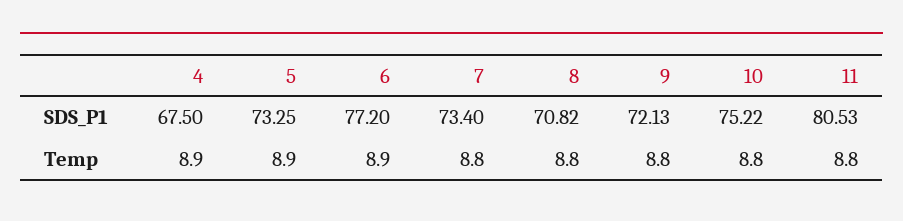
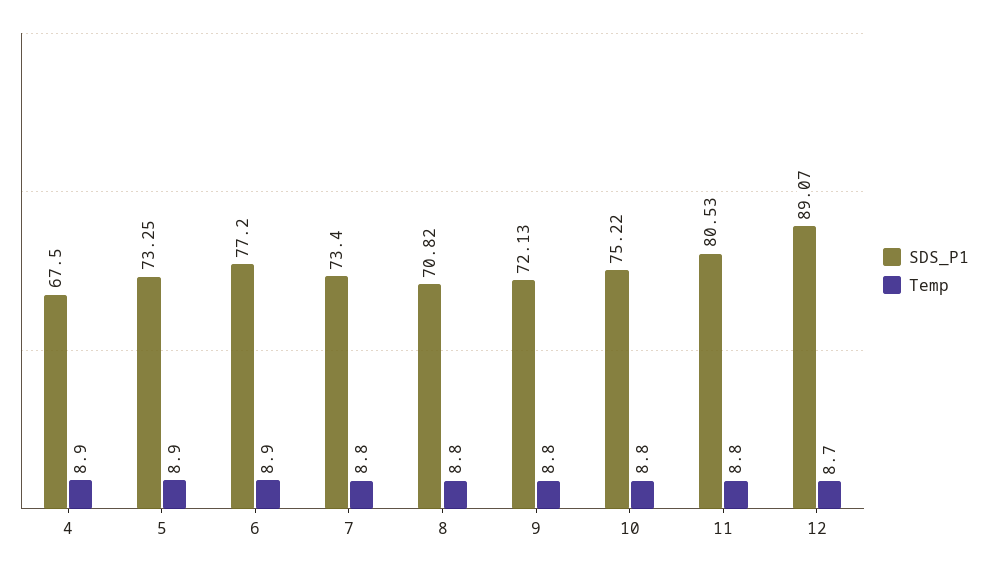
  {
    "SDS_P1": {
      "4": 67.5,
      "5": 73.25,
      "6": 77.2,
      "7": 73.4,
      "8": 70.82,
      "9": 72.13,
      "10": 75.22,
-     "11": 80.53
+     "11": 80.53,
+     "12": 89.07
    },
    "Temp": {
      "4": 8.9,
      "5": 8.9,
      "6": 8.9,
      "7": 8.8,
      "8": 8.8,
      "9": 8.8,
      "10": 8.8,
-     "11": 8.8
+     "11": 8.8,
+     "12": 8.7
    }
  }

